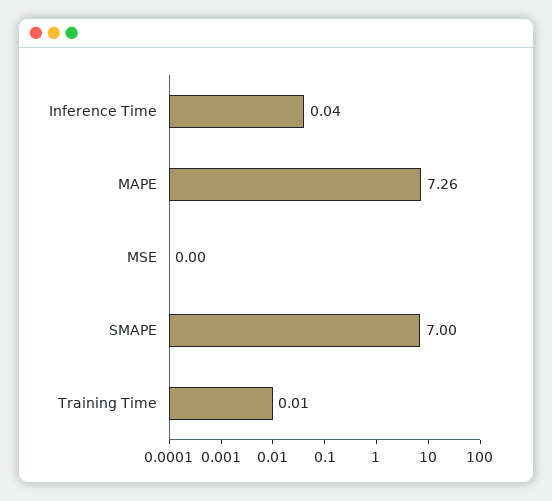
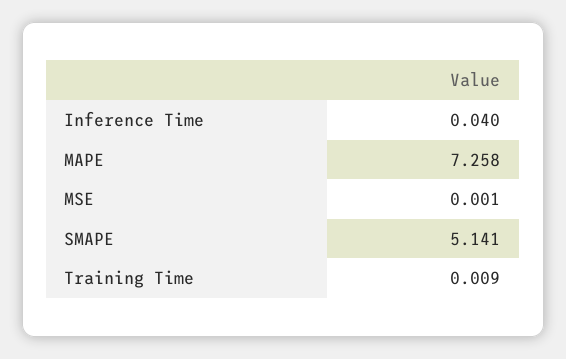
  {
    "Inference Time": 0.04,
    "MAPE": 7.258,
    "MSE": 0.001,
-   "SMAPE": 7,
+   "SMAPE": 5.141,
    "Training Time": 0.009
  }

